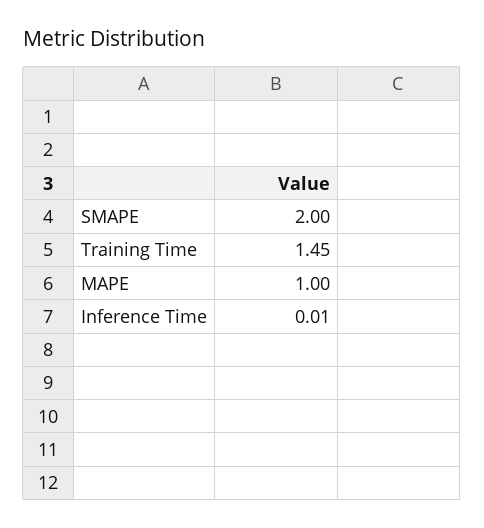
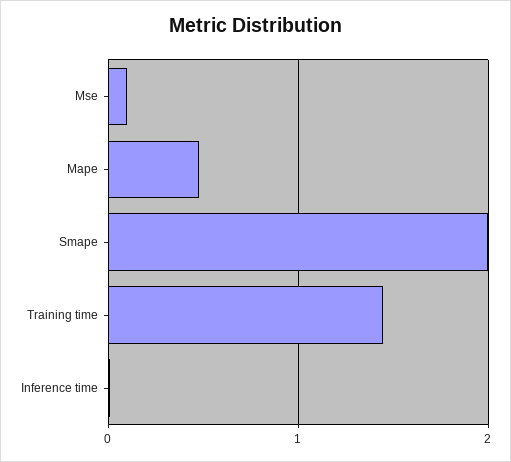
  {
    "SMAPE": 2,
    "Training Time": 1.45,
-   "MAPE": 1,
+   "MAPE": 0.5,
-   "Inference Time": 0.01
+   "Inference Time": 0.01,
+   "Mse": 0.1
  }

